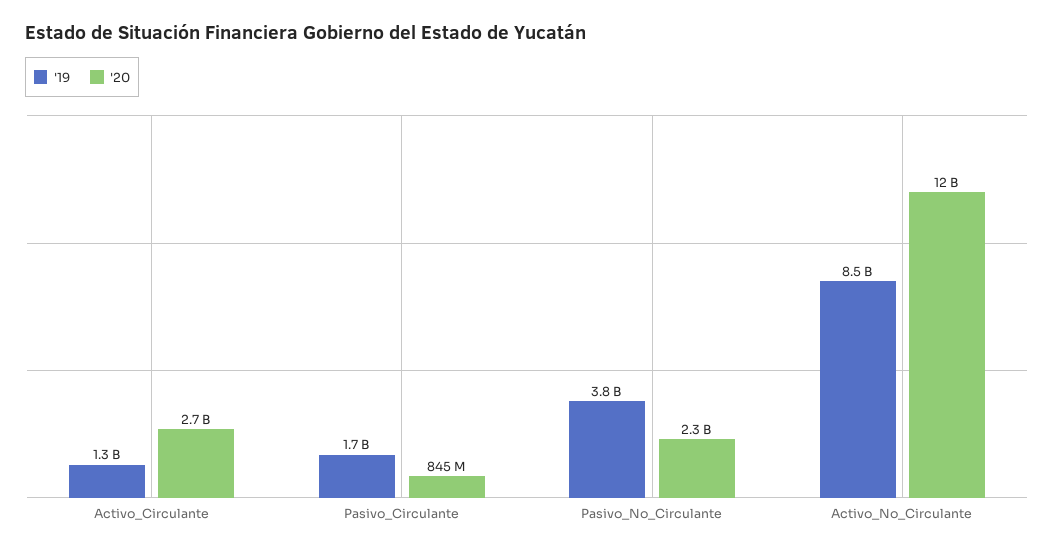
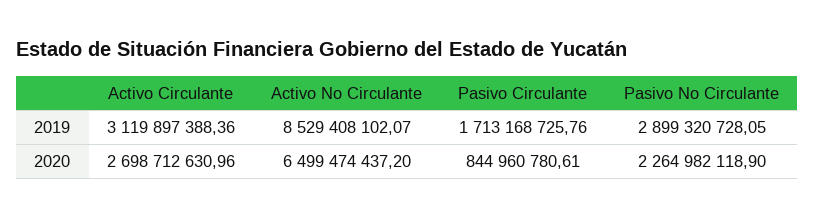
  {
    "'19": {
-     "Activo_Circulante": 1300000000,
+     "Activo_Circulante": 3119897388.36,
      "Pasivo_Circulante": 1713168725.76,
-     "Pasivo_No_Circulante": 3800000000,
+     "Pasivo_No_Circulante": 2899320728.05,
      "Activo_No_Circulante": 8529408102.07
    },
    "'20": {
      "Activo_Circulante": 2698712630.96,
      "Pasivo_Circulante": 844960780.61,
      "Pasivo_No_Circulante": 2264982118.9,
-     "Activo_No_Circulante": 12000000000
+     "Activo_No_Circulante": 6499474437.2
    }
  }

